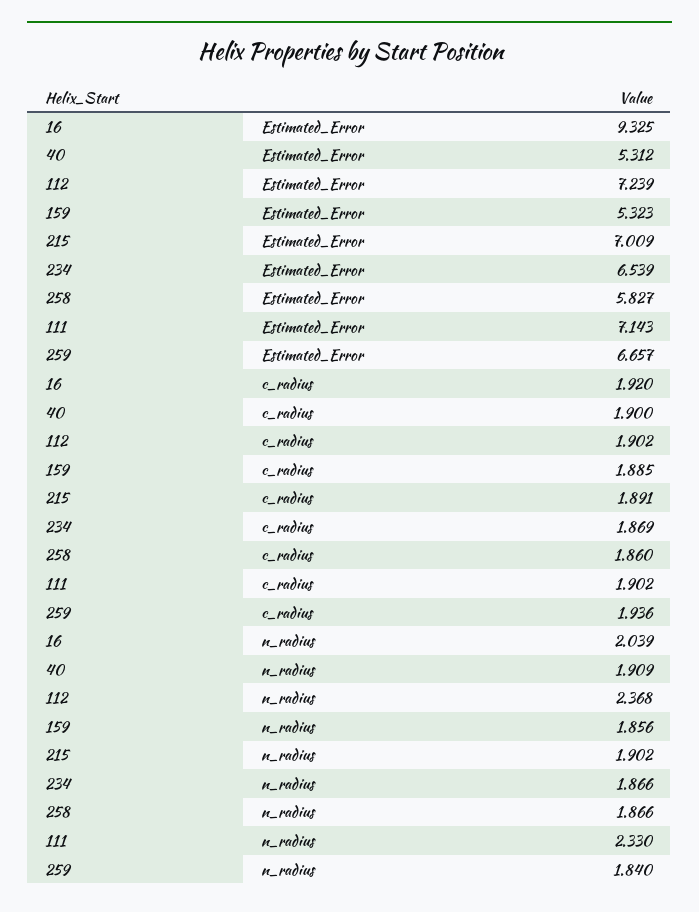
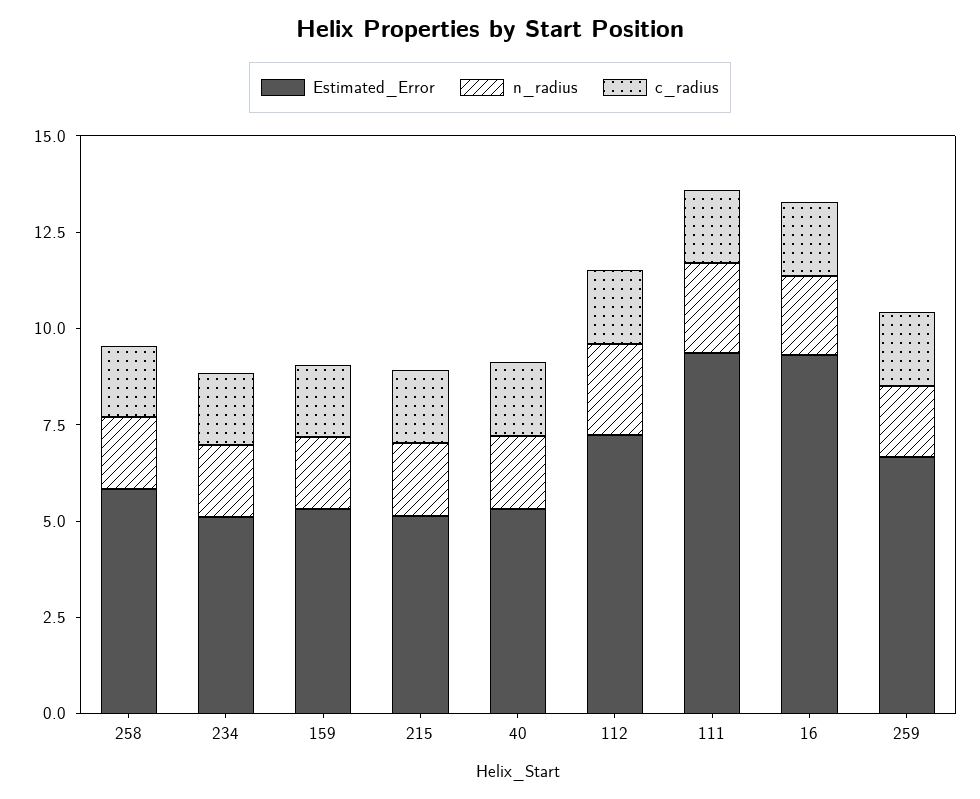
  {
    "Estimated_Error": {
      "16": 9.325,
      "40": 5.312,
      "112": 7.239,
      "159": 5.323,
-     "215": 7.009,
+     "215": 5,
-     "234": 6.539,
+     "234": 5,
      "258": 5.827,
-     "111": 7.143,
+     "111": 9.5,
      "259": 6.657
    },
    "c_radius": {
      "16": 1.92,
      "40": 1.9,
      "112": 1.902,
      "159": 1.885,
      "215": 1.891,
      "234": 1.869,
      "258": 1.86,
      "111": 1.902,
      "259": 1.936
    },
    "n_radius": {
      "16": 2.039,
      "40": 1.909,
      "112": 2.368,
      "159": 1.856,
      "215": 1.902,
      "234": 1.866,
      "258": 1.866,
      "111": 2.33,
      "259": 1.84
    }
  }

